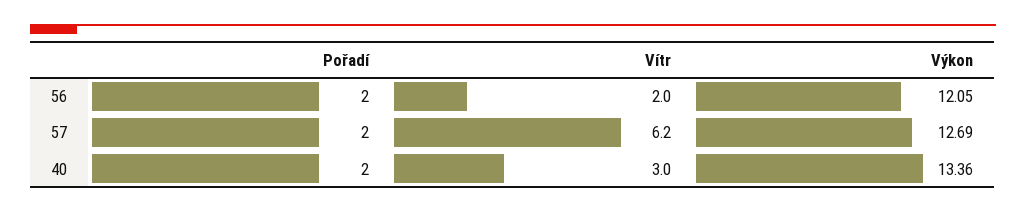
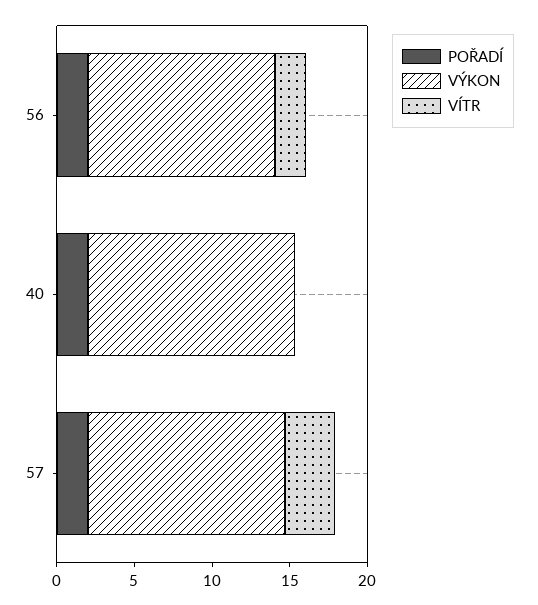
  {
    "Pořadí": {
      "56": 2,
      "57": 2,
      "40": 2
    },
    "Vítr": {
      "56": 2,
-     "57": 6.2,
+     "57": 3,
-     "40": 3
+     "40": 0
    },
    "Výkon": {
      "56": 12.05,
      "57": 12.69,
      "40": 13.36
    }
  }

